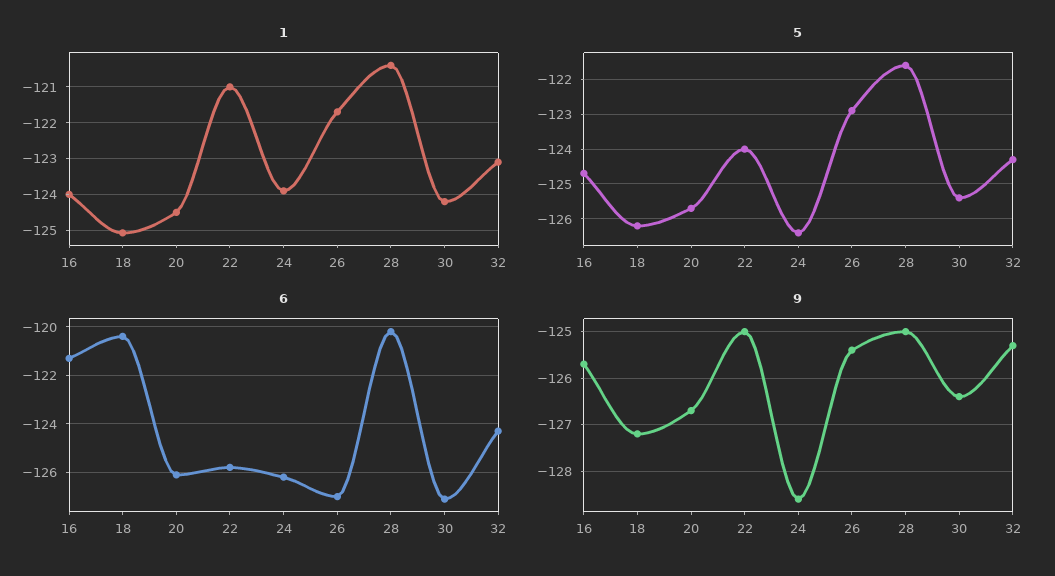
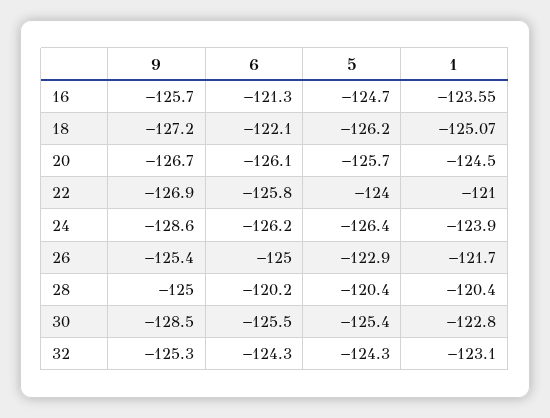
  {
    "1": {
-     "16": -124,
+     "16": -123.55,
      "18": -125.07,
      "20": -124.5,
      "22": -121,
      "24": -123.9,
      "26": -121.7,
      "28": -120.4,
-     "30": -124.2,
+     "30": -122.8,
      "32": -123.1
    },
    "5": {
      "16": -124.7,
      "18": -126.2,
      "20": -125.7,
      "22": -124,
      "24": -126.4,
      "26": -122.9,
-     "28": -121.5,
+     "28": -120.4,
      "30": -125.4,
      "32": -124.3
    },
    "6": {
      "16": -121.3,
-     "18": -120.5,
+     "18": -122.1,
      "20": -126.1,
      "22": -125.8,
      "24": -126.2,
-     "26": -127,
+     "26": -125,
      "28": -120.2,
-     "30": -127,
+     "30": -125.5,
      "32": -124.3
    },
    "9": {
      "16": -125.7,
      "18": -127.2,
      "20": -126.7,
-     "22": -125,
+     "22": -126.9,
      "24": -128.6,
      "26": -125.4,
      "28": -125,
-     "30": -126.5,
+     "30": -128.5,
      "32": -125.3
    }
  }

